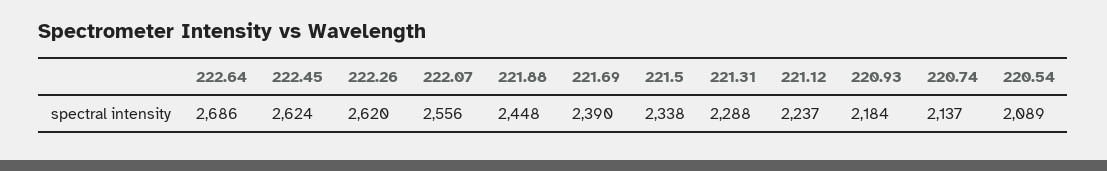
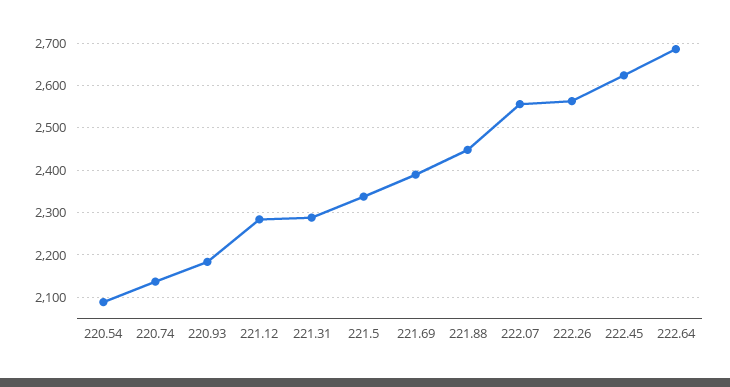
  {
    "222.64": 2686,
    "222.45": 2624,
-   "222.26": 2620,
+   "222.26": 2560,
    "222.07": 2556,
    "221.88": 2448,
    "221.69": 2390,
    "221.5": 2338,
    "221.31": 2288,
-   "221.12": 2237,
+   "221.12": 2280,
    "220.93": 2184,
    "220.74": 2137,
    "220.54": 2089
  }

